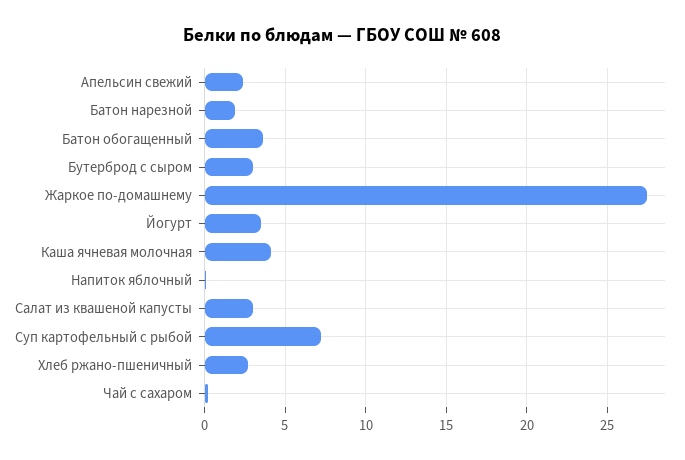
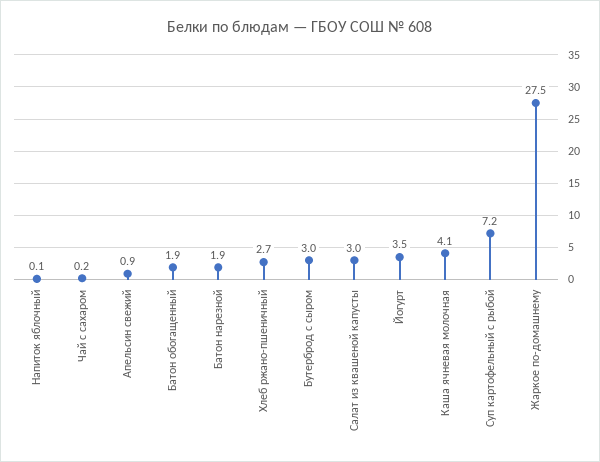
  {
-   "Апельсин свежий": 2.5,
+   "Апельсин свежий": 0.9,
    "Батон нарезной": 1.9,
-   "Батон обогащенный": 3.5,
+   "Батон обогащенный": 1.9,
    "Бутерброд с сыром": 3,
    "Жаркое по-домашнему": 27.5,
    "Йогурт": 3.5,
    "Каша ячневая молочная": 4.1,
    "Напиток яблочный": 0.1,
    "Салат из квашеной капусты": 3,
    "Суп картофельный с рыбой": 7.2,
    "Хлеб ржано-пшеничный": 2.7,
    "Чай с сахаром": 0.2
  }

